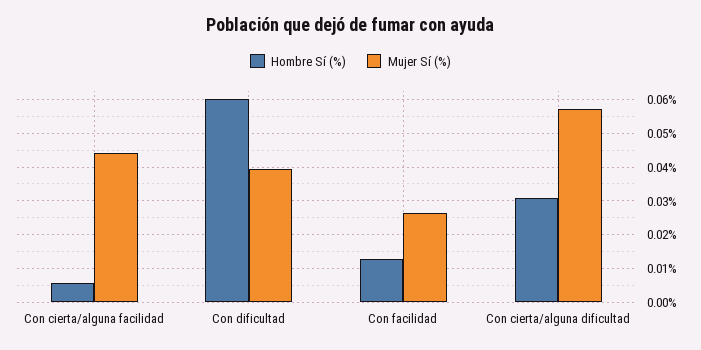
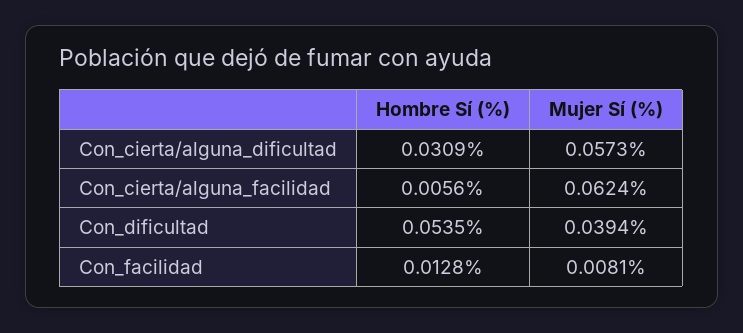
  {
    "Hombre Sí (%)": {
      "Con cierta/alguna facilidad": 0.0056,
-     "Con dificultad": 0.06,
+     "Con dificultad": 0.0535,
      "Con facilidad": 0.0128,
      "Con cierta/alguna dificultad": 0.0309
    },
    "Mujer Sí (%)": {
-     "Con cierta/alguna facilidad": 0.044,
+     "Con cierta/alguna facilidad": 0.0624,
      "Con dificultad": 0.0394,
-     "Con facilidad": 0.026,
+     "Con facilidad": 0.0081,
      "Con cierta/alguna dificultad": 0.0573
    }
  }

